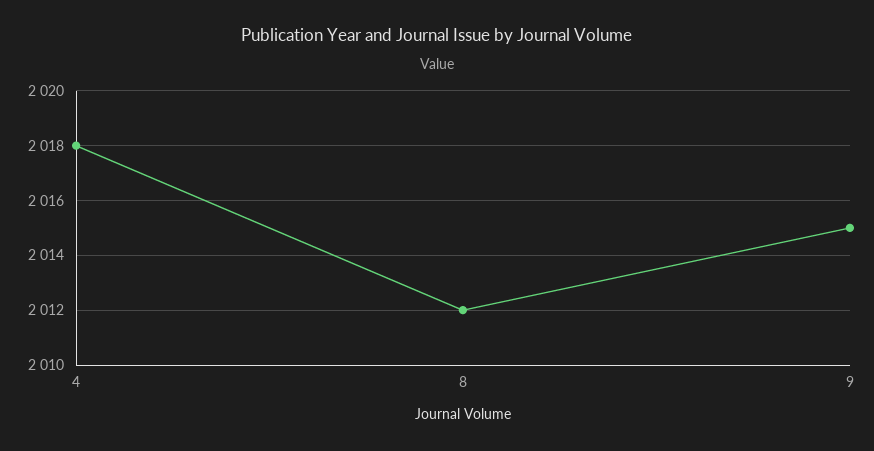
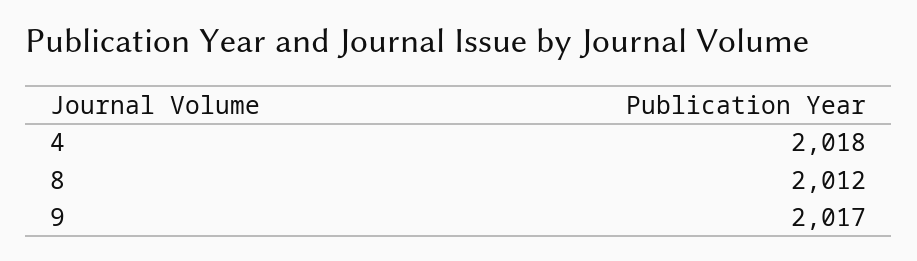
  {
    "4": 2018,
    "8": 2012,
-   "9": 2015
+   "9": 2017
  }

